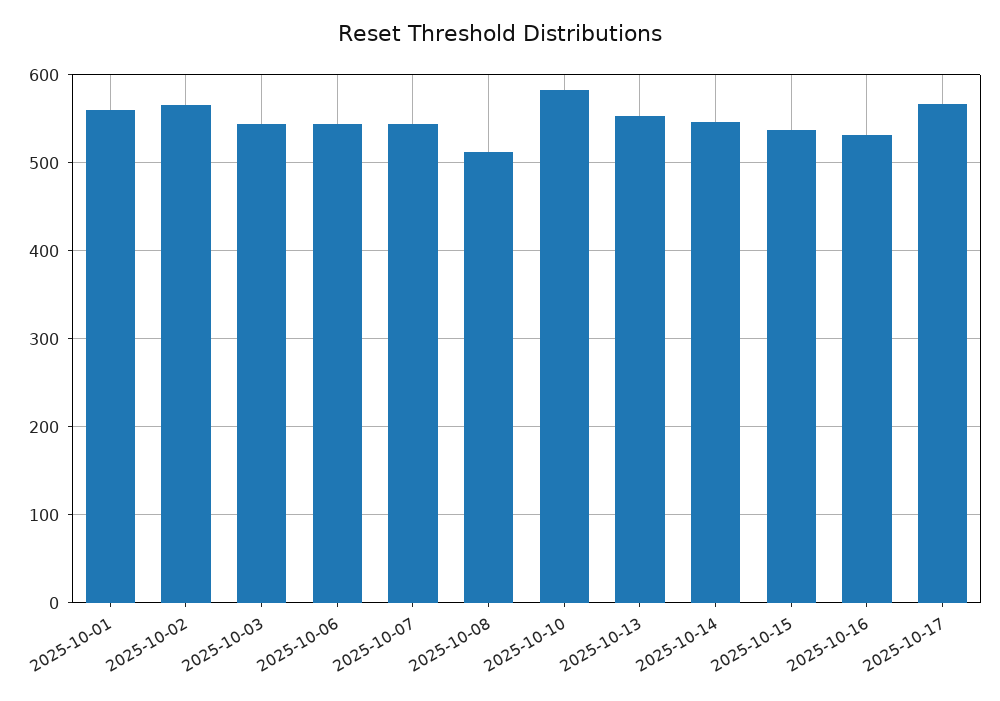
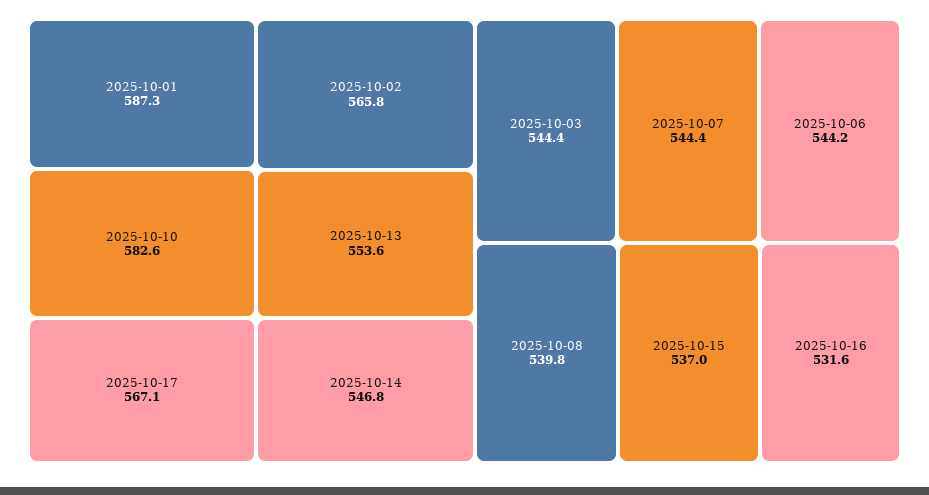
  {
-   "2025-10-01": 560,
+   "2025-10-01": 587.3,
    "2025-10-02": 565.8,
    "2025-10-03": 544.4,
    "2025-10-06": 544.2,
    "2025-10-07": 544.4,
-   "2025-10-08": 510,
+   "2025-10-08": 539.8,
    "2025-10-10": 582.6,
    "2025-10-13": 553.6,
    "2025-10-14": 546.8,
    "2025-10-15": 537,
    "2025-10-16": 531.6,
    "2025-10-17": 567.1
  }

